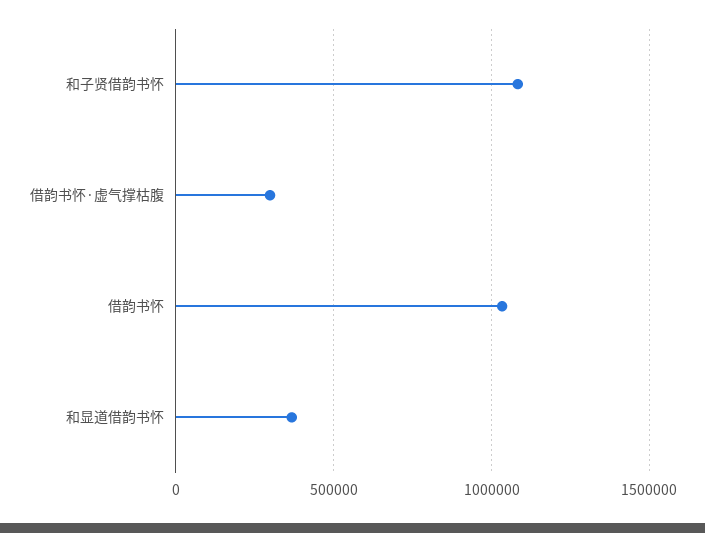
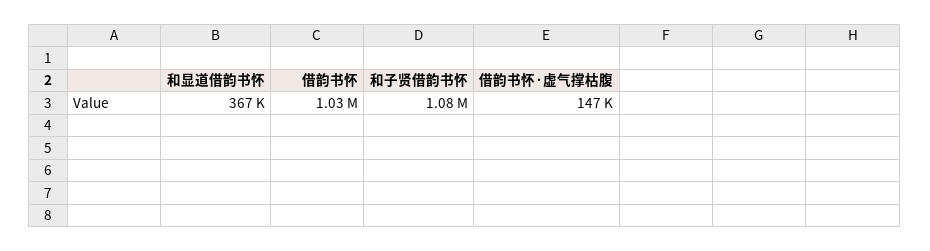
  {
    "和子贤借韵书怀": 1080000,
-   "借韵书怀·虚气撑枯腹": 300000,
+   "借韵书怀·虚气撑枯腹": 147000,
    "借韵书怀": 1030000,
    "和显道借韵书怀": 367000
  }

